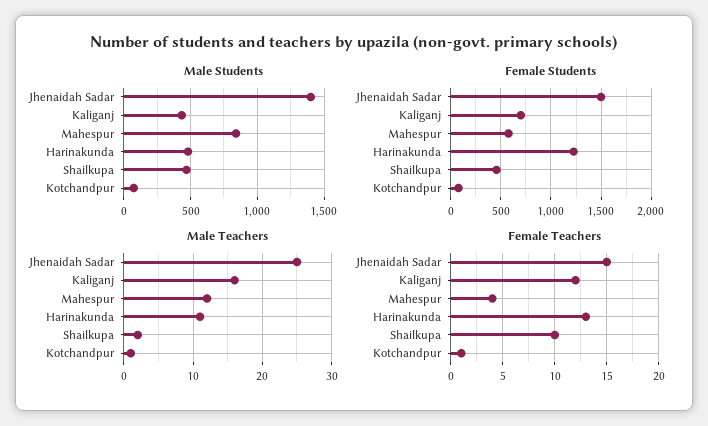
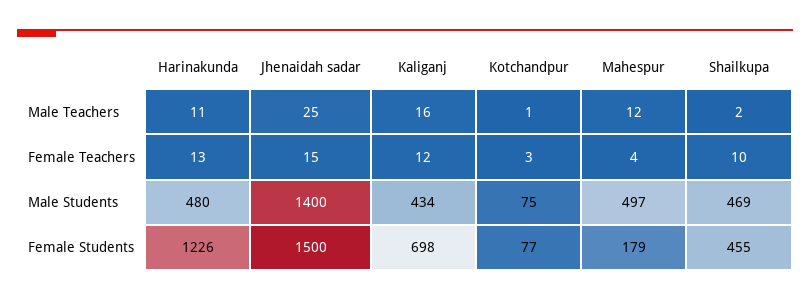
  {
    "Male Students": {
      "Jhenaidah Sadar": 1400,
      "Kaliganj": 434,
-     "Mahespur": 850,
+     "Mahespur": 497,
      "Harinakunda": 480,
      "Shailkupa": 469,
      "Kotchandpur": 75
    },
    "Female Students": {
      "Jhenaidah Sadar": 1500,
      "Kaliganj": 698,
-     "Mahespur": 600,
+     "Mahespur": 179,
      "Harinakunda": 1226,
      "Shailkupa": 455,
      "Kotchandpur": 77
    },
    "Male Teachers": {
      "Jhenaidah Sadar": 25,
      "Kaliganj": 16,
      "Mahespur": 12,
      "Harinakunda": 11,
      "Shailkupa": 2,
      "Kotchandpur": 1
    },
    "Female Teachers": {
      "Jhenaidah Sadar": 15,
      "Kaliganj": 12,
      "Mahespur": 4,
      "Harinakunda": 13,
      "Shailkupa": 10,
-     "Kotchandpur": 1
+     "Kotchandpur": 3
    }
  }

